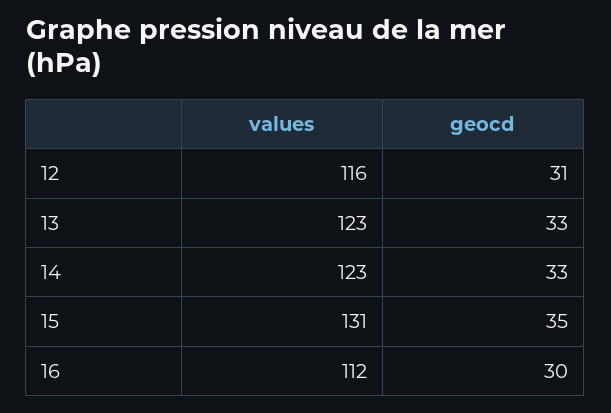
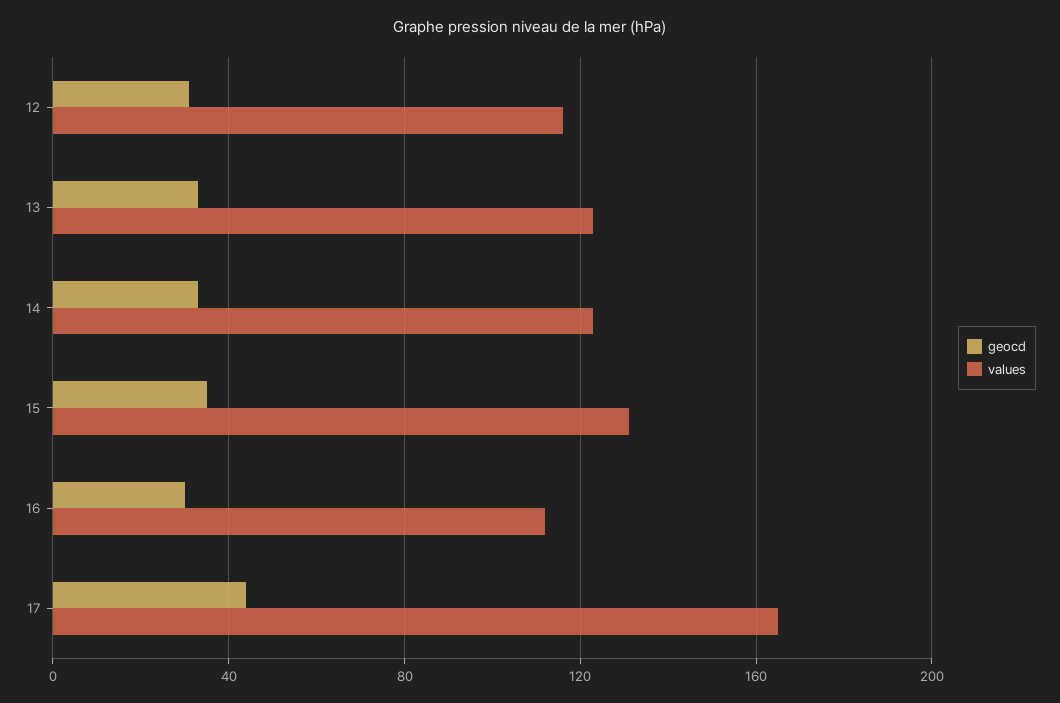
  {
    "values": {
      "12": 116,
      "13": 123,
      "14": 123,
      "15": 131,
-     "16": 112
+     "16": 112,
+     "17": 165
    },
    "geocd": {
      "12": 31,
      "13": 33,
      "14": 33,
      "15": 35,
-     "16": 30
+     "16": 30,
+     "17": 45
    }
  }

